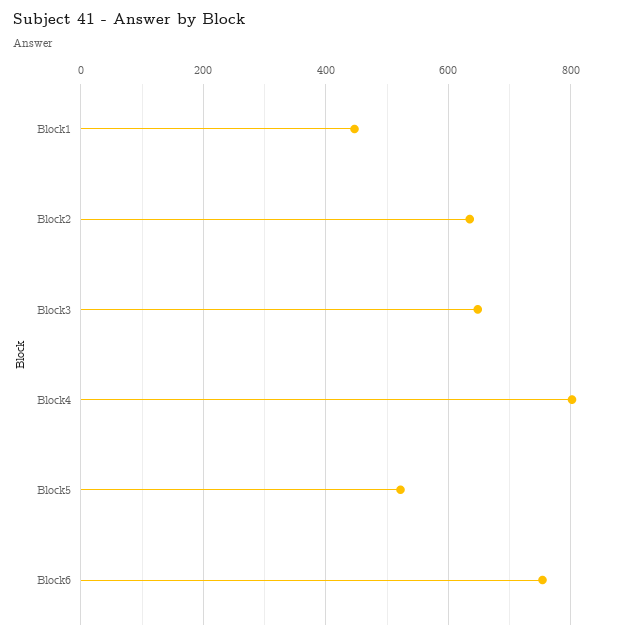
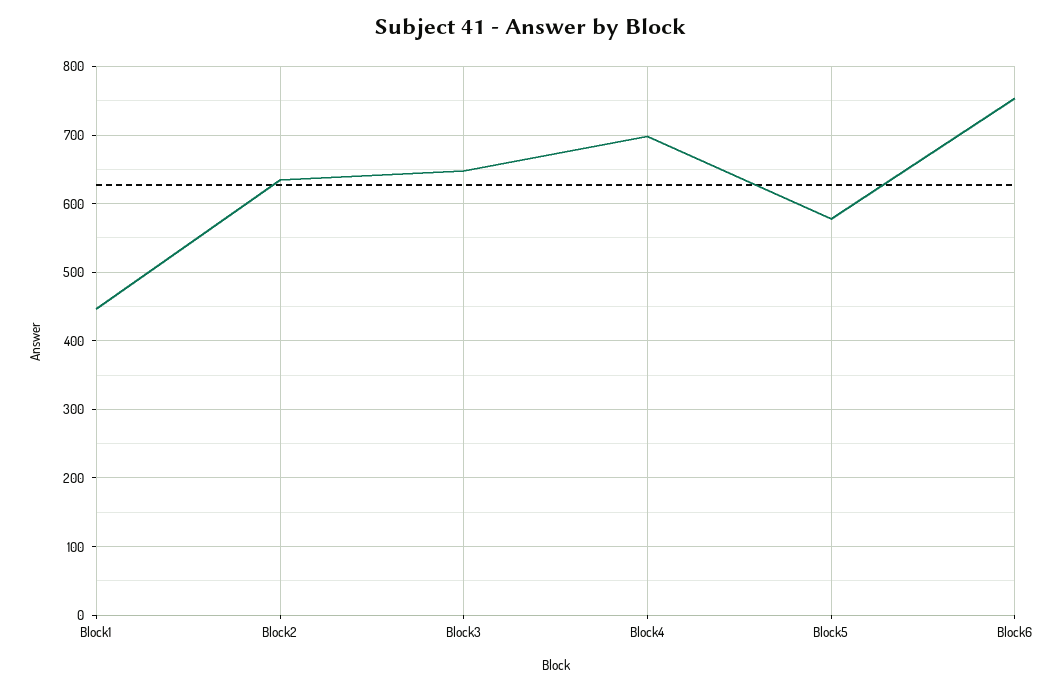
  {
    "Block1": 450,
    "Block2": 640,
    "Block3": 650,
-   "Block4": 800,
+   "Block4": 700,
-   "Block5": 520,
+   "Block5": 580,
    "Block6": 750
  }

